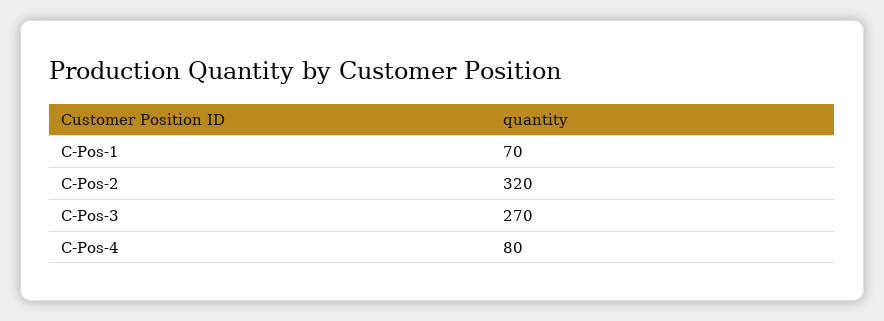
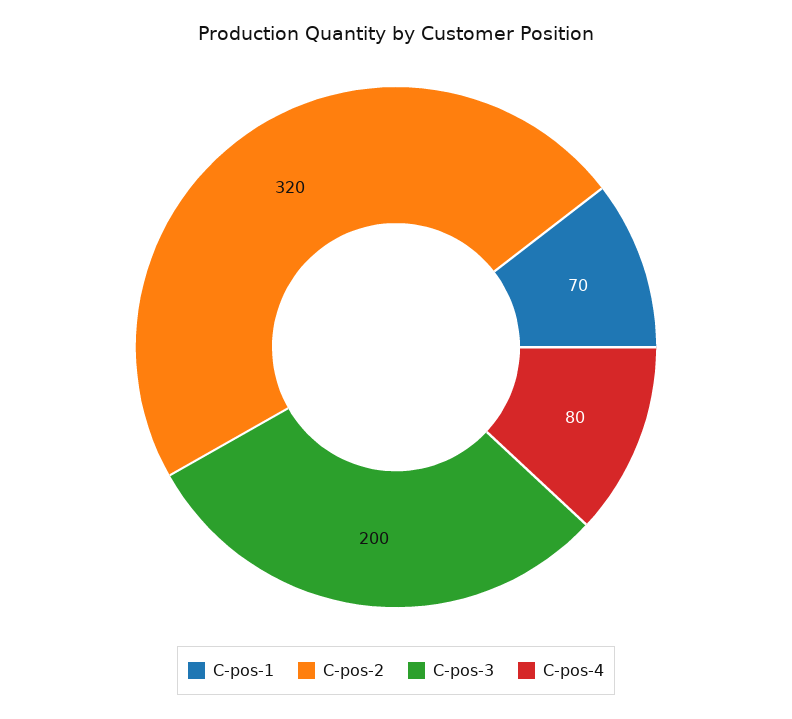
  {
    "C-Pos-1": 70,
    "C-Pos-2": 320,
-   "C-Pos-3": 270,
+   "C-Pos-3": 200,
    "C-Pos-4": 80
  }

